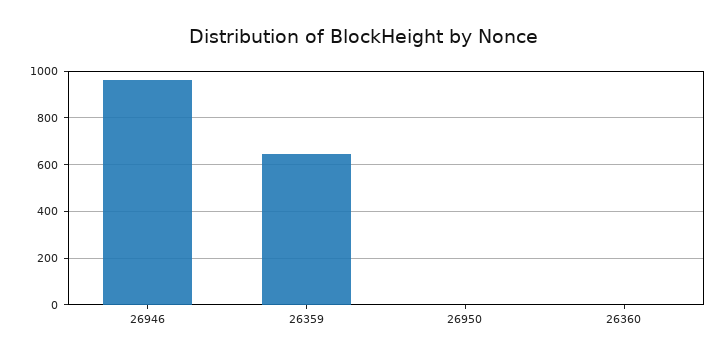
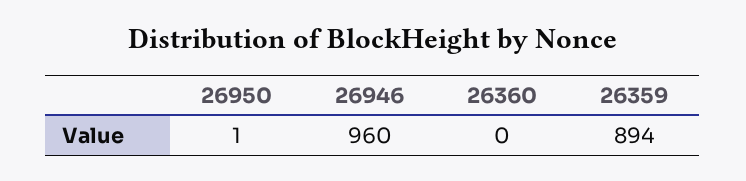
  {
    "26946": 960,
-   "26359": 650,
+   "26359": 894,
    "26950": 1,
    "26360": 0
  }

